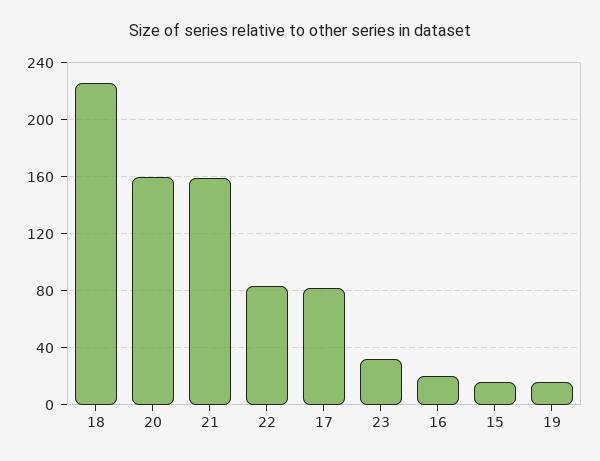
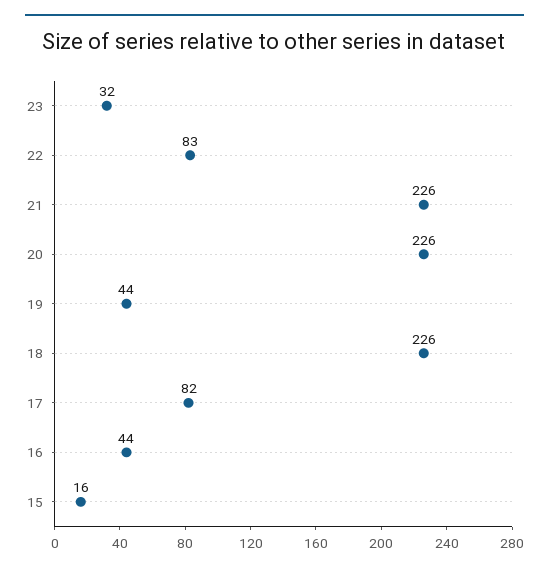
  {
    "18": 226,
-   "20": 160,
+   "20": 226,
-   "21": 160,
+   "21": 226,
    "22": 83,
    "17": 82,
    "23": 32,
-   "16": 20,
+   "16": 44,
    "15": 16,
-   "19": 15
+   "19": 44
  }

